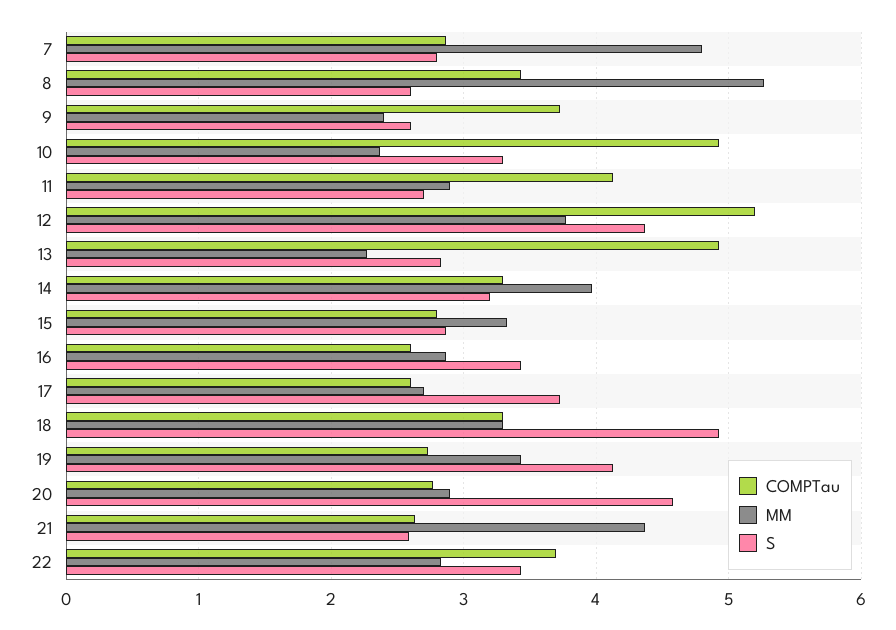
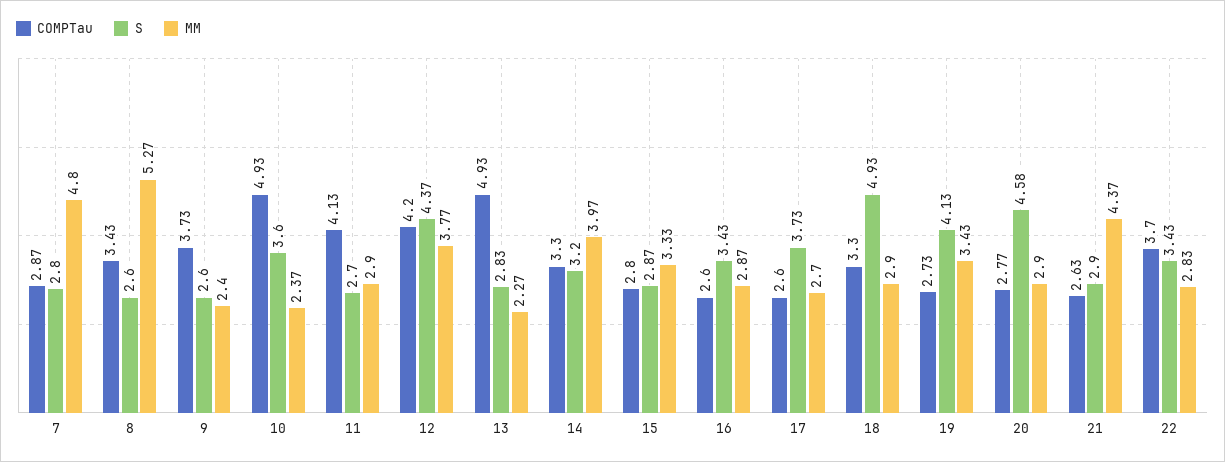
  {
    "COMPTau": {
      "7": 2.87,
      "8": 3.43,
      "9": 3.73,
      "10": 4.93,
      "11": 4.13,
-     "12": 5.2,
+     "12": 4.2,
      "13": 4.93,
      "14": 3.3,
      "15": 2.8,
      "16": 2.6,
      "17": 2.6,
      "18": 3.3,
      "19": 2.73,
      "20": 2.77,
      "21": 2.63,
      "22": 3.7
    },
    "MM": {
      "7": 4.8,
      "8": 5.27,
      "9": 2.4,
      "10": 2.37,
      "11": 2.9,
      "12": 3.77,
      "13": 2.27,
      "14": 3.97,
      "15": 3.33,
      "16": 2.87,
      "17": 2.7,
-     "18": 3.3,
+     "18": 2.9,
      "19": 3.43,
      "20": 2.9,
      "21": 4.37,
      "22": 2.83
    },
    "S": {
      "7": 2.8,
      "8": 2.6,
      "9": 2.6,
-     "10": 3.3,
+     "10": 3.6,
      "11": 2.7,
      "12": 4.37,
      "13": 2.83,
      "14": 3.2,
      "15": 2.87,
      "16": 3.43,
      "17": 3.73,
      "18": 4.93,
      "19": 4.13,
      "20": 4.58,
-     "21": 2.6,
+     "21": 2.9,
      "22": 3.43
    }
  }

